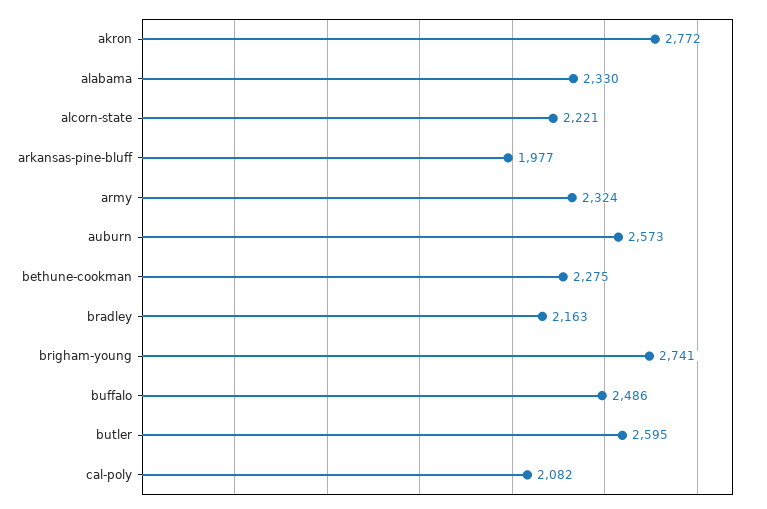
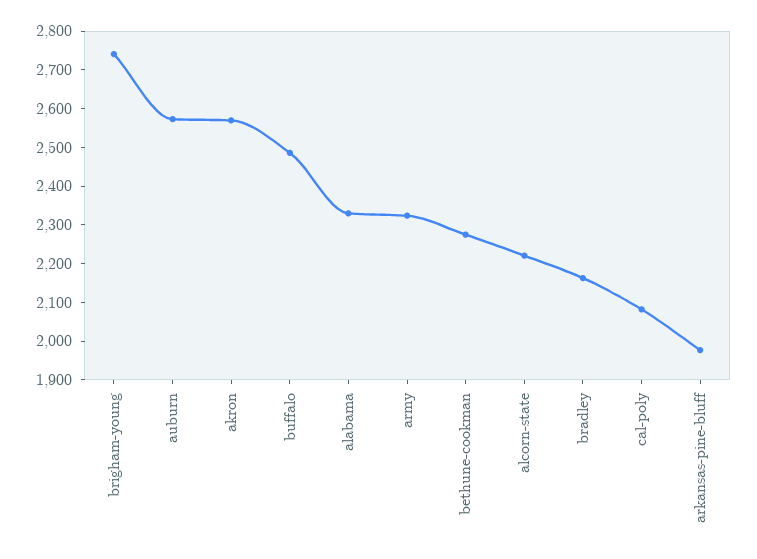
  {
-   "akron": 2772,
+   "akron": 2575,
    "alabama": 2330,
    "alcorn-state": 2221,
    "arkansas-pine-bluff": 1977,
    "army": 2324,
    "auburn": 2573,
    "bethune-cookman": 2275,
    "bradley": 2163,
    "brigham-young": 2741,
    "buffalo": 2486,
-   "butler": 2595,
    "cal-poly": 2082
  }

